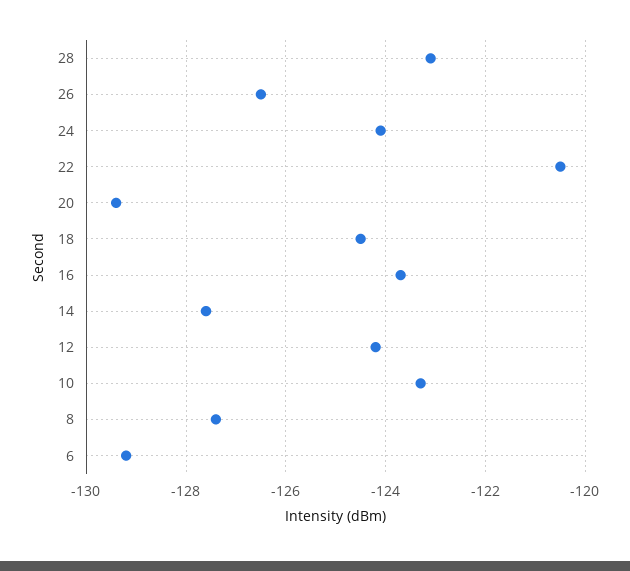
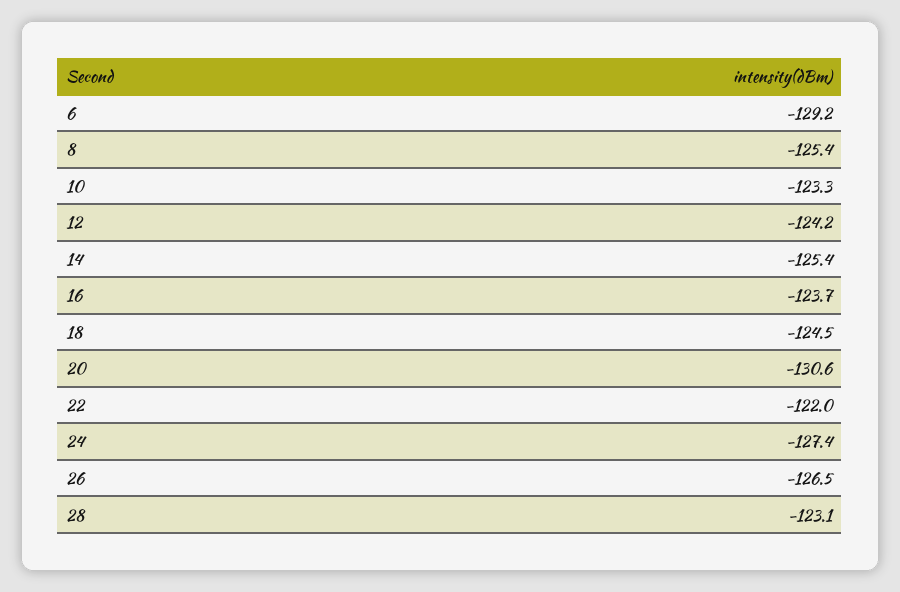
  {
    "28": -123.1,
    "26": -126.5,
-   "24": -124,
+   "24": -127.4,
-   "22": -120.5,
+   "22": -122,
-   "20": -129.5,
+   "20": -130.6,
    "18": -124.5,
    "16": -123.7,
-   "14": -127.5,
+   "14": -125.4,
    "12": -124.2,
    "10": -123.3,
-   "8": -127.5,
+   "8": -125.4,
    "6": -129.2
  }

